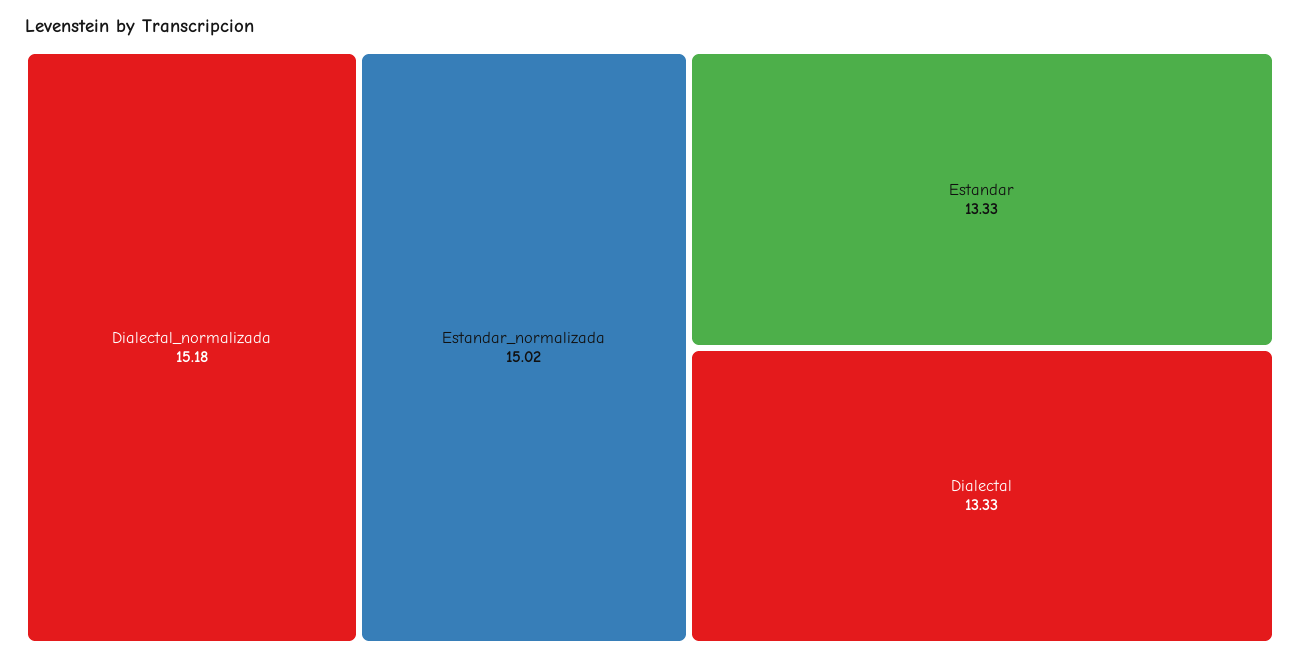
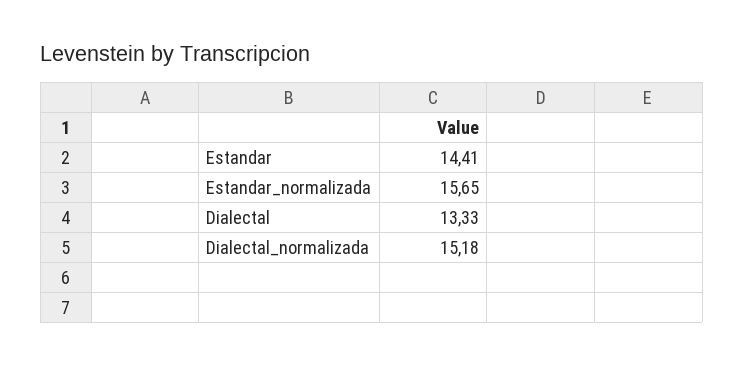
  {
    "Dialectal_normalizada": 15.18,
-   "Estandar_normalizada": 15.02,
+   "Estandar_normalizada": 15.65,
-   "Estandar": 13.33,
+   "Estandar": 14.41,
    "Dialectal": 13.33
  }

